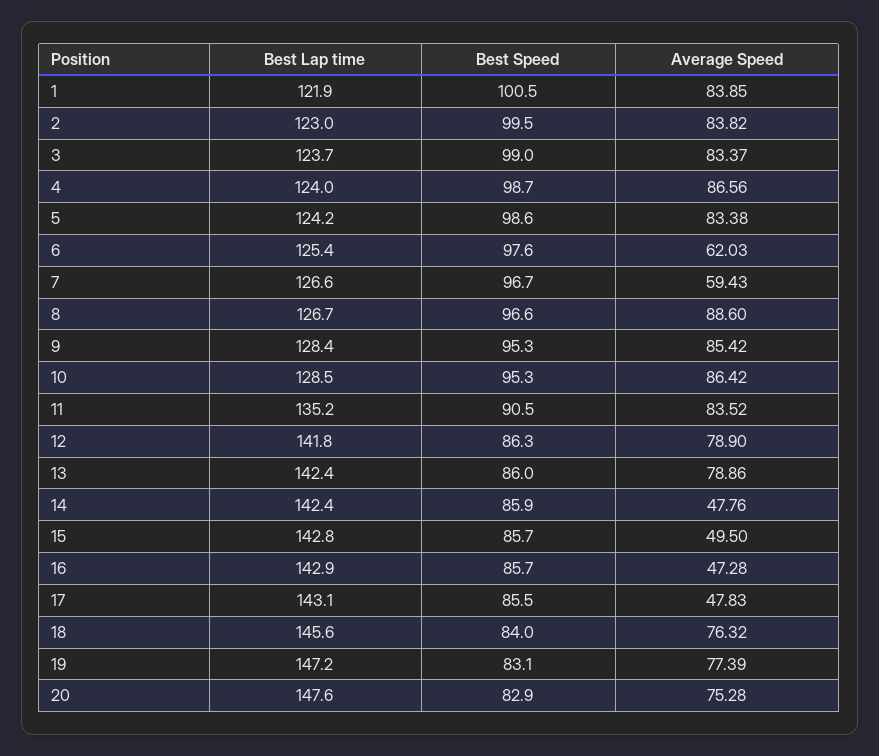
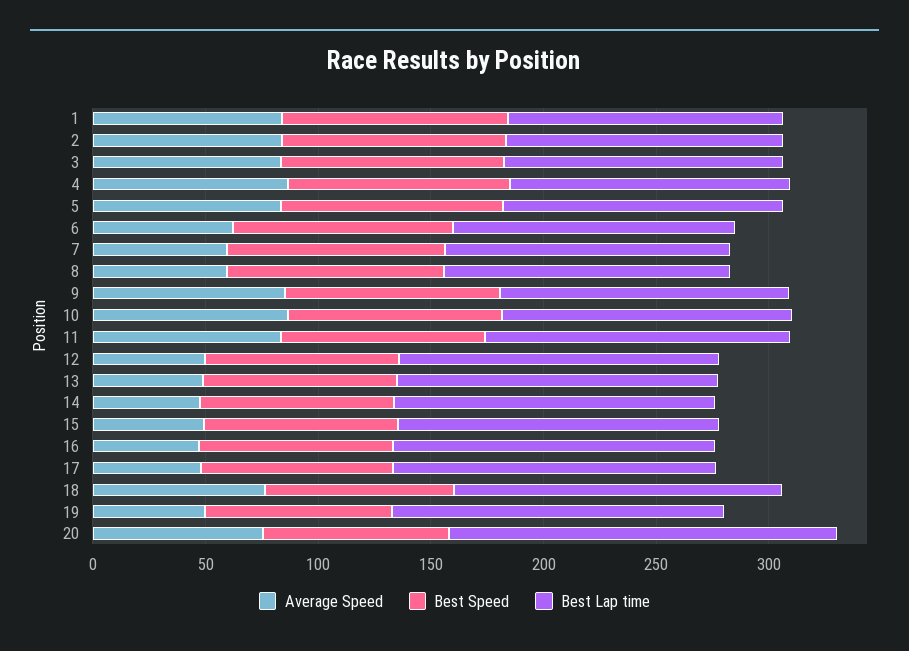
  {
    "Best Lap time": {
      "1": 121.9,
      "2": 123,
      "3": 123.7,
      "4": 124,
      "5": 124.2,
      "6": 125.4,
      "7": 126.6,
      "8": 126.7,
      "9": 128.4,
      "10": 128.5,
      "11": 135.2,
      "12": 141.8,
      "13": 142.4,
      "14": 142.4,
      "15": 142.8,
      "16": 142.9,
      "17": 143.1,
      "18": 145.6,
      "19": 147.2,
-     "20": 147.6
+     "20": 170
    },
    "Best Speed": {
      "1": 100.5,
      "2": 99.5,
      "3": 99,
      "4": 98.7,
      "5": 98.6,
      "6": 97.6,
      "7": 96.7,
      "8": 96.6,
      "9": 95.3,
      "10": 95.3,
      "11": 90.5,
      "12": 86.3,
      "13": 86,
      "14": 85.9,
      "15": 85.7,
      "16": 85.7,
      "17": 85.5,
      "18": 84,
      "19": 83.1,
      "20": 82.9
    },
    "Average Speed": {
      "1": 83.85,
      "2": 83.82,
      "3": 83.37,
      "4": 86.56,
      "5": 83.38,
      "6": 62.03,
      "7": 59.43,
-     "8": 88.6,
+     "8": 60,
      "9": 85.42,
      "10": 86.42,
      "11": 83.52,
-     "12": 78.9,
+     "12": 50,
-     "13": 78.86,
+     "13": 50,
      "14": 47.76,
      "15": 49.5,
      "16": 47.28,
      "17": 47.83,
      "18": 76.32,
-     "19": 77.39,
+     "19": 50,
      "20": 75.28
    }
  }

